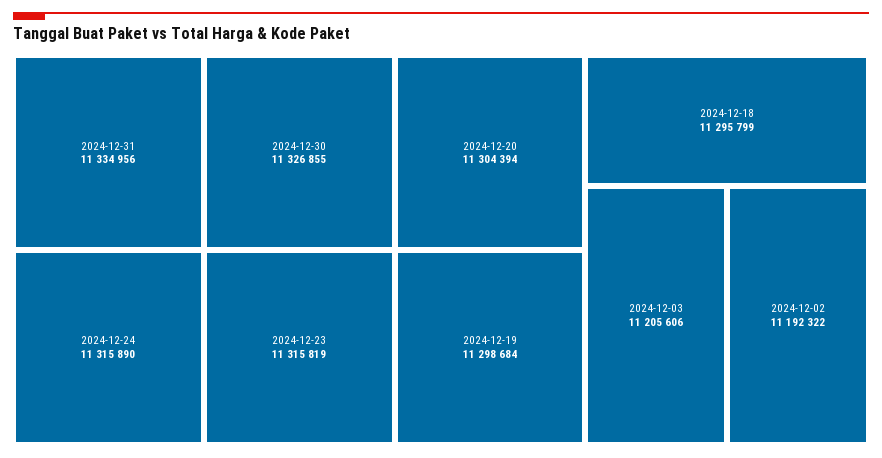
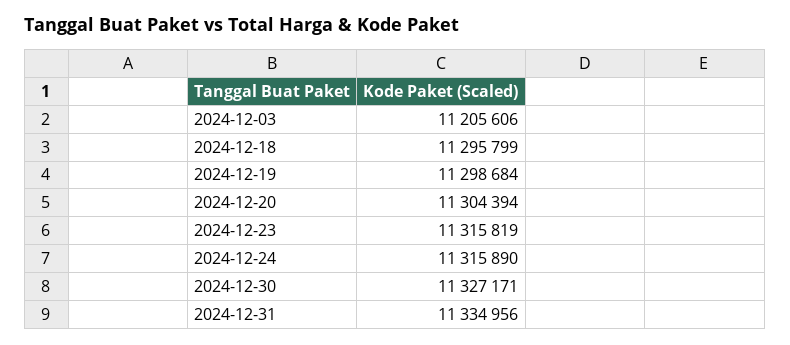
  {
    "2024-12-31": 11334956,
-   "2024-12-30": 11326855,
+   "2024-12-30": 11327171,
    "2024-12-24": 11315890,
    "2024-12-23": 11315819,
    "2024-12-20": 11304394,
    "2024-12-19": 11298684,
    "2024-12-18": 11295799,
-   "2024-12-03": 11205606,
+   "2024-12-03": 11205606
-   "2024-12-02": 11192322
  }

